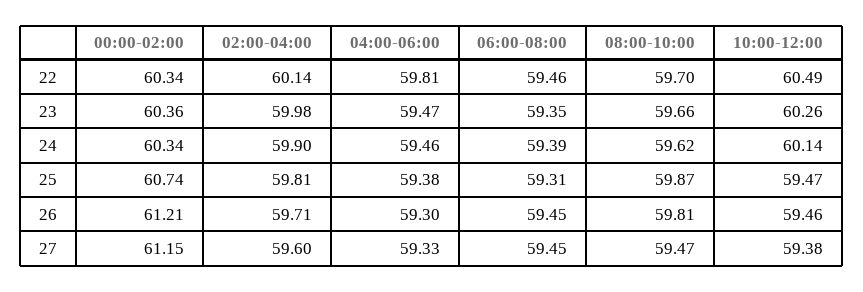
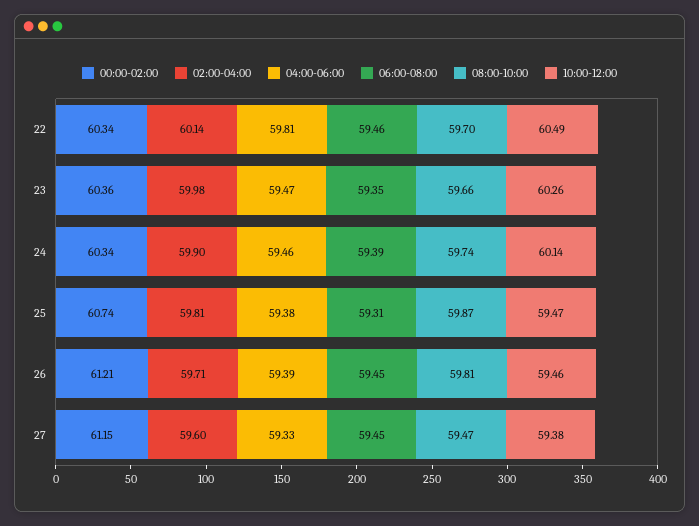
  {
    "00:00-02:00": {
      "22": 60.34,
      "23": 60.36,
      "24": 60.34,
      "25": 60.74,
      "26": 61.21,
      "27": 61.15
    },
    "02:00-04:00": {
      "22": 60.14,
      "23": 59.98,
      "24": 59.9,
      "25": 59.81,
      "26": 59.71,
      "27": 59.6
    },
    "04:00-06:00": {
      "22": 59.81,
      "23": 59.47,
      "24": 59.46,
      "25": 59.38,
-     "26": 59.3,
+     "26": 59.39,
      "27": 59.33
    },
    "06:00-08:00": {
      "22": 59.46,
      "23": 59.35,
      "24": 59.39,
      "25": 59.31,
      "26": 59.45,
      "27": 59.45
    },
    "08:00-10:00": {
      "22": 59.7,
      "23": 59.66,
-     "24": 59.62,
+     "24": 59.74,
      "25": 59.87,
      "26": 59.81,
      "27": 59.47
    },
    "10:00-12:00": {
      "22": 60.49,
      "23": 60.26,
      "24": 60.14,
      "25": 59.47,
      "26": 59.46,
      "27": 59.38
    }
  }

